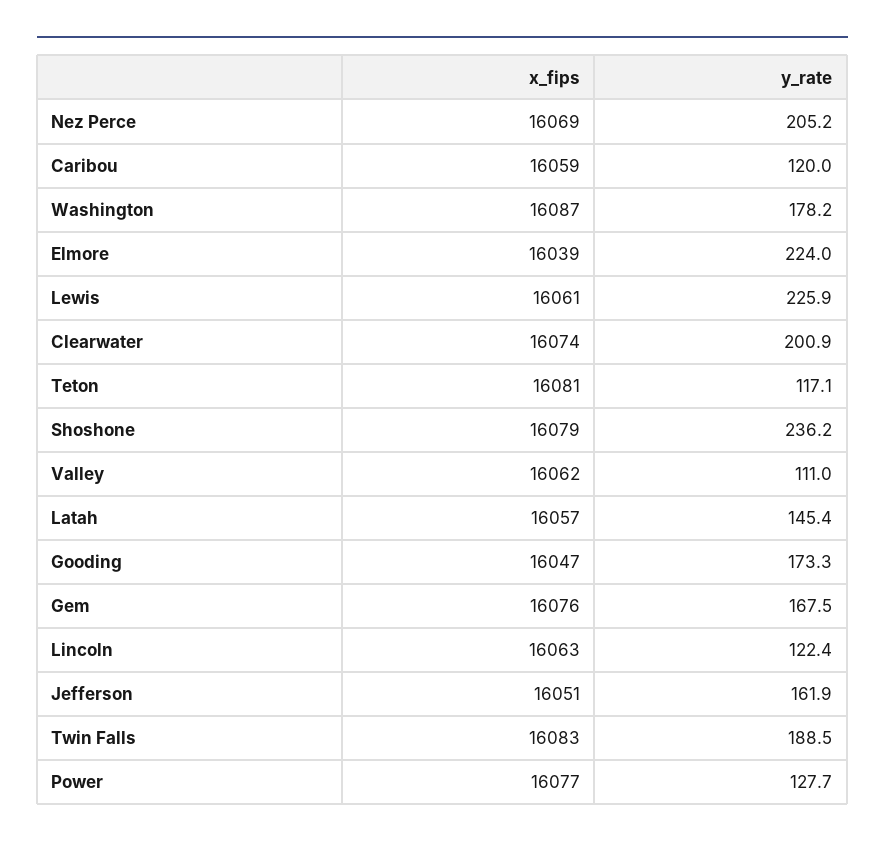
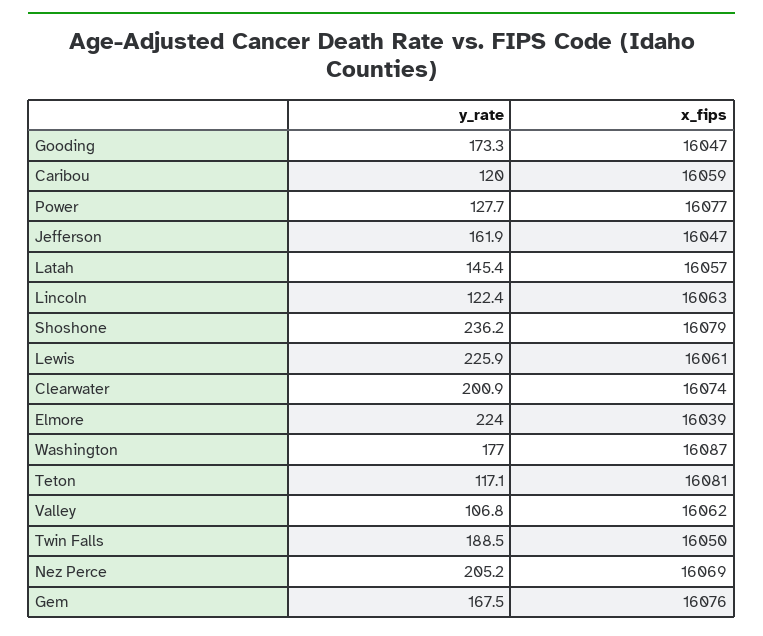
  {
    "x_fips": {
      "Nez Perce": 16069,
      "Caribou": 16059,
      "Washington": 16087,
      "Elmore": 16039,
      "Lewis": 16061,
      "Clearwater": 16074,
      "Teton": 16081,
      "Shoshone": 16079,
      "Valley": 16062,
      "Latah": 16057,
      "Gooding": 16047,
      "Gem": 16076,
      "Lincoln": 16063,
-     "Jefferson": 16051,
+     "Jefferson": 16047,
-     "Twin Falls": 16083,
+     "Twin Falls": 16050,
      "Power": 16077
    },
    "y_rate": {
      "Nez Perce": 205.2,
      "Caribou": 120,
-     "Washington": 178.2,
+     "Washington": 177,
      "Elmore": 224,
      "Lewis": 225.9,
      "Clearwater": 200.9,
      "Teton": 117.1,
      "Shoshone": 236.2,
-     "Valley": 111,
+     "Valley": 106.8,
      "Latah": 145.4,
      "Gooding": 173.3,
      "Gem": 167.5,
      "Lincoln": 122.4,
      "Jefferson": 161.9,
      "Twin Falls": 188.5,
      "Power": 127.7
    }
  }

